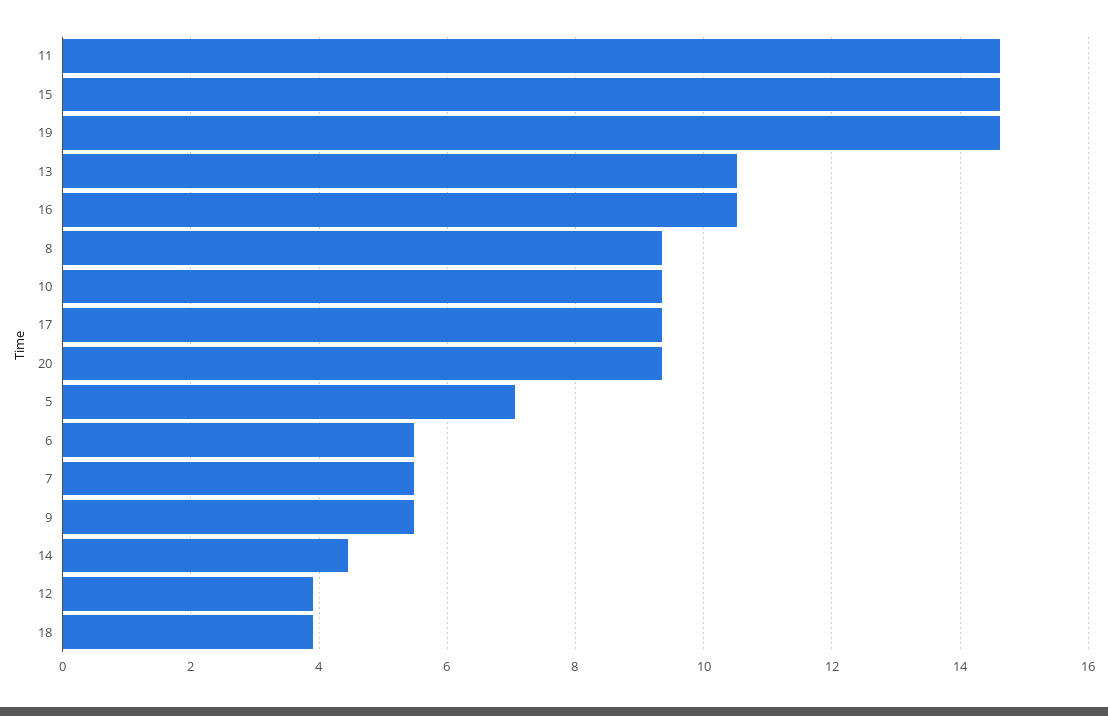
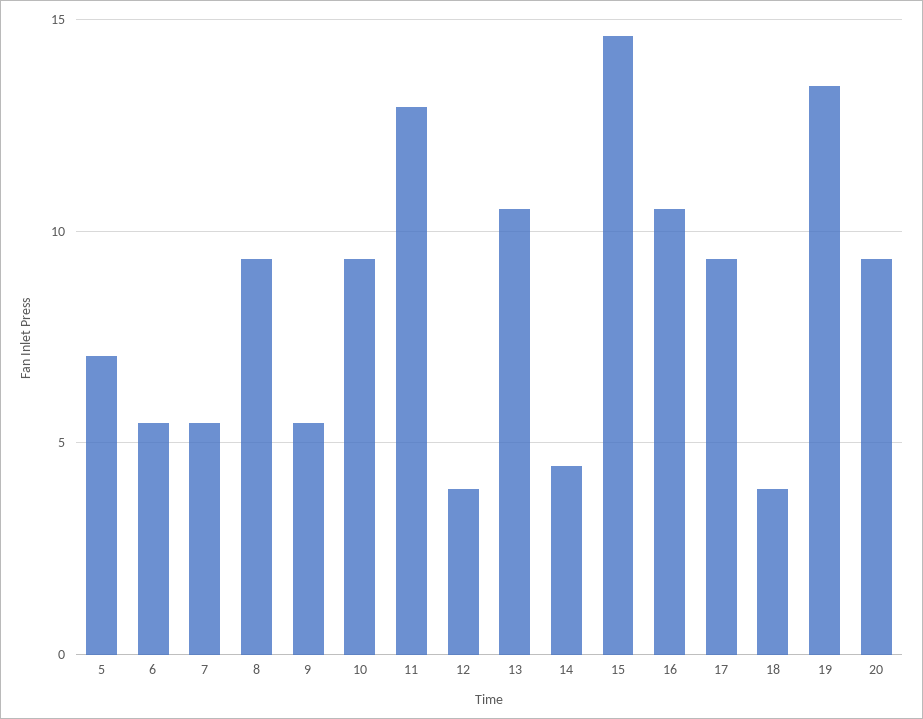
  {
-   "11": 14.6,
+   "11": 13,
    "15": 14.6,
-   "19": 14.6,
+   "19": 13.5,
    "13": 10.6,
    "16": 10.6,
    "8": 9.4,
    "10": 9.4,
    "17": 9.4,
    "20": 9.4,
    "5": 7,
    "6": 5.4,
    "7": 5.4,
    "9": 5.4,
    "14": 4.4,
    "12": 4,
    "18": 4
  }

